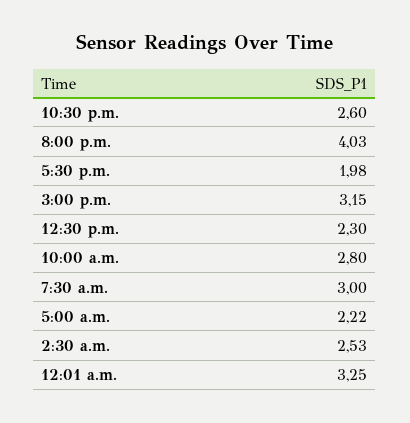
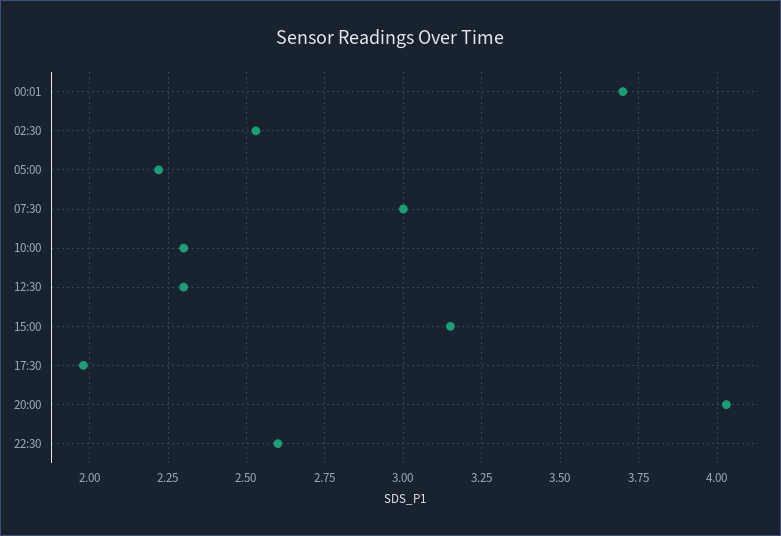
  {
    "10:30 p.m.": 2.6,
    "8:00 p.m.": 4.03,
    "5:30 p.m.": 1.98,
    "3:00 p.m.": 3.15,
    "12:30 p.m.": 2.3,
-   "10:00 a.m.": 2.8,
+   "10:00 a.m.": 2.3,
    "7:30 a.m.": 3,
    "5:00 a.m.": 2.22,
    "2:30 a.m.": 2.53,
-   "12:01 a.m.": 3.25
+   "12:01 a.m.": 3.7
  }

